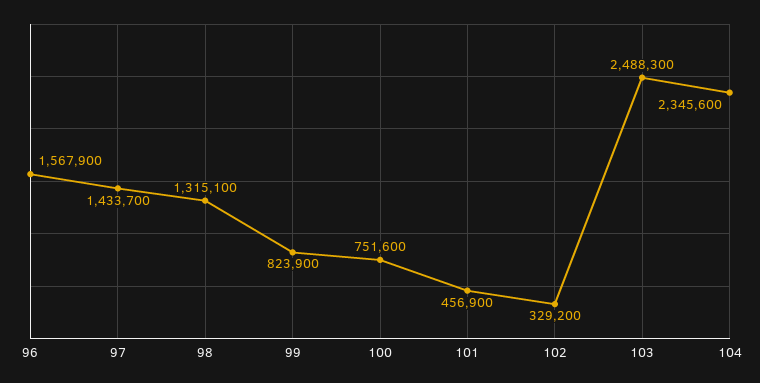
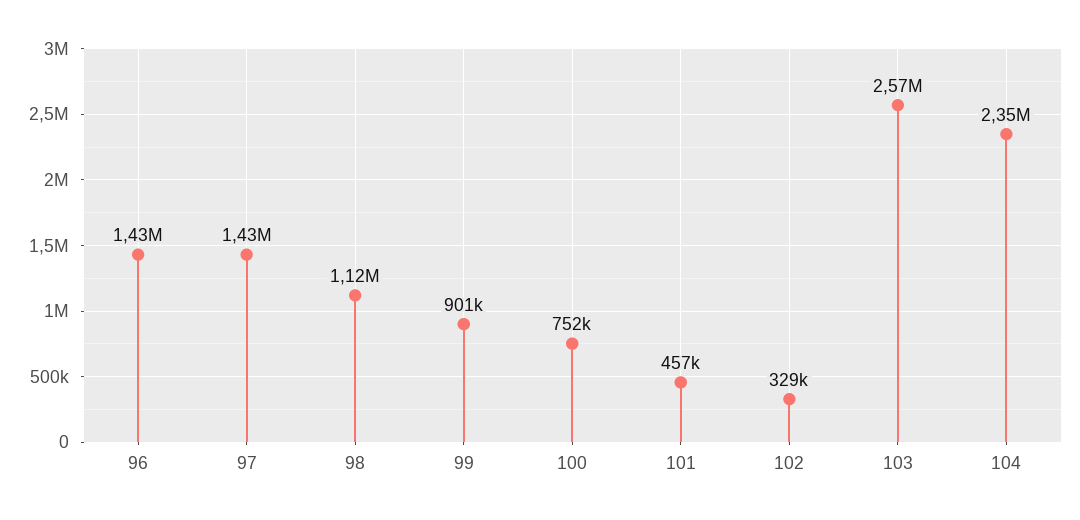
  {
-   "96": 1567900,
+   "96": 1430000,
    "97": 1433700,
-   "98": 1315100,
+   "98": 1120000,
-   "99": 823900,
+   "99": 901000,
    "100": 751600,
    "101": 456900,
    "102": 329200,
-   "103": 2488300,
+   "103": 2570000,
    "104": 2345600
  }

